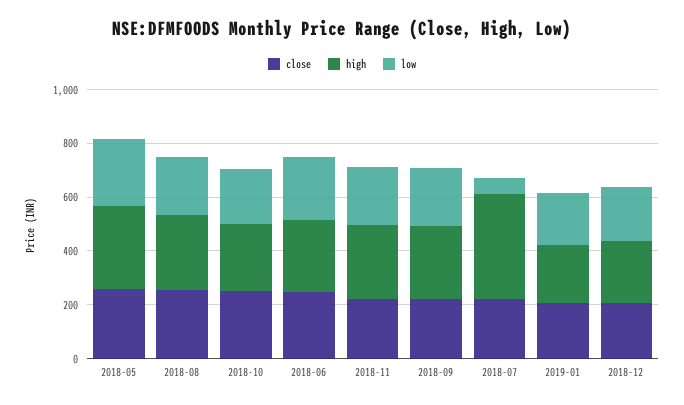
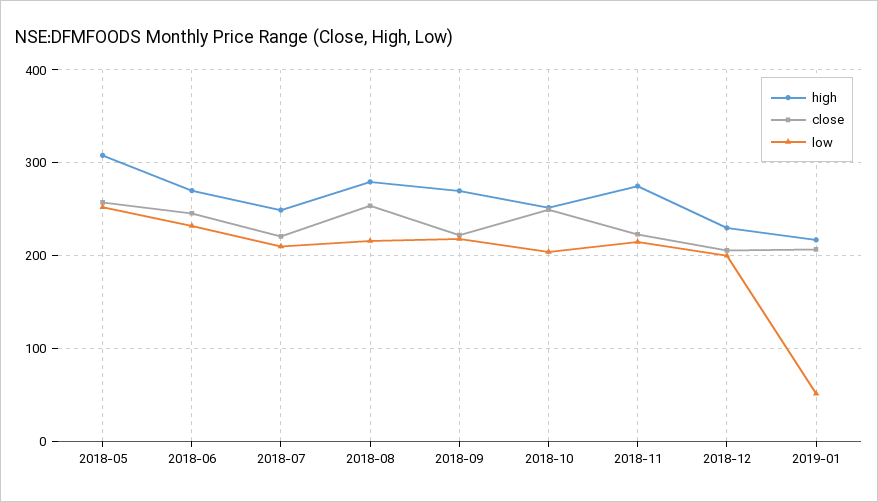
  {
    "close": {
      "2018-05": 260,
      "2018-08": 250,
      "2018-10": 250,
      "2018-06": 250,
      "2018-11": 220,
      "2018-09": 220,
      "2018-07": 220,
      "2019-01": 210,
      "2018-12": 210
    },
    "high": {
      "2018-05": 310,
      "2018-08": 280,
      "2018-10": 250,
      "2018-06": 270,
      "2018-11": 280,
      "2018-09": 270,
-     "2018-07": 400,
+     "2018-07": 250,
      "2019-01": 220,
      "2018-12": 230
    },
    "low": {
      "2018-05": 250,
      "2018-08": 220,
      "2018-10": 200,
      "2018-06": 230,
      "2018-11": 220,
      "2018-09": 220,
-     "2018-07": 50,
+     "2018-07": 210,
-     "2019-01": 200,
+     "2019-01": 50,
      "2018-12": 200
    }
  }

